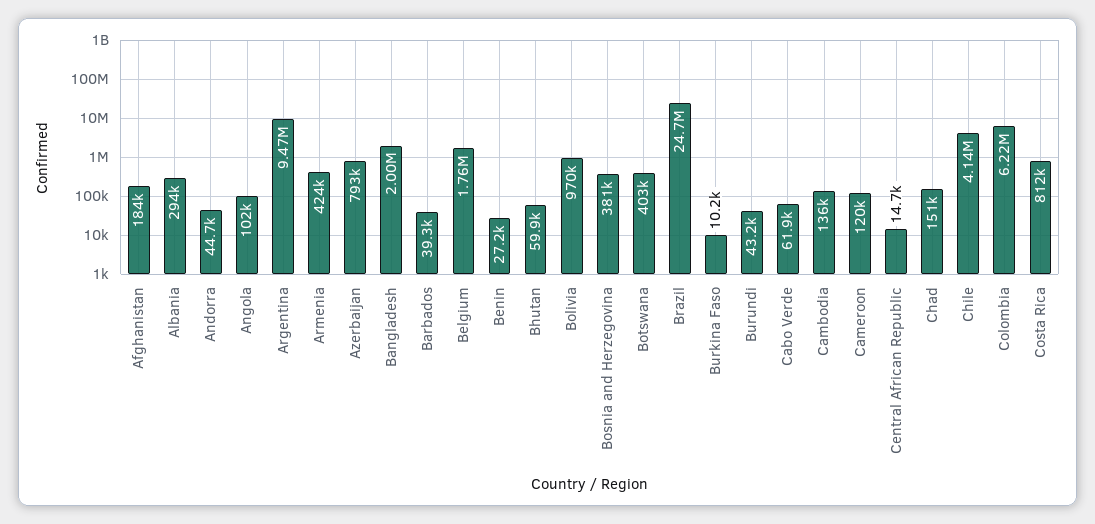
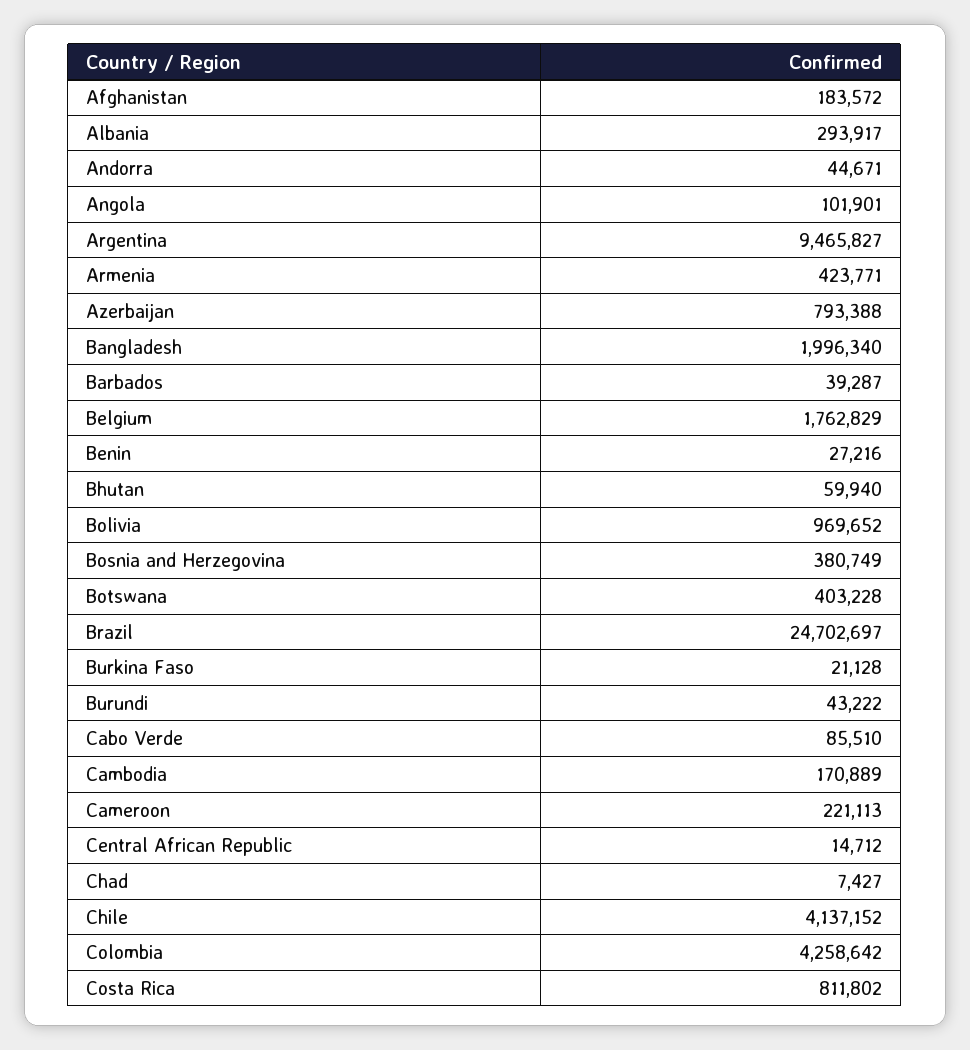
  {
    "Afghanistan": 183572,
    "Albania": 293917,
    "Andorra": 44671,
    "Angola": 101901,
    "Argentina": 9465827,
    "Armenia": 423771,
    "Azerbaijan": 793388,
    "Bangladesh": 1996340,
    "Barbados": 39287,
    "Belgium": 1762829,
    "Benin": 27216,
    "Bhutan": 59940,
    "Bolivia": 969652,
    "Bosnia and Herzegovina": 380749,
    "Botswana": 403228,
    "Brazil": 24702697,
-   "Burkina Faso": 10200,
+   "Burkina Faso": 21128,
    "Burundi": 43222,
-   "Cabo Verde": 61900,
+   "Cabo Verde": 85510,
-   "Cambodia": 136000,
+   "Cambodia": 170889,
-   "Cameroon": 120000,
+   "Cameroon": 221113,
    "Central African Republic": 14712,
-   "Chad": 151000,
+   "Chad": 7427,
    "Chile": 4137152,
-   "Colombia": 6220000,
+   "Colombia": 4258642,
    "Costa Rica": 811802
  }

